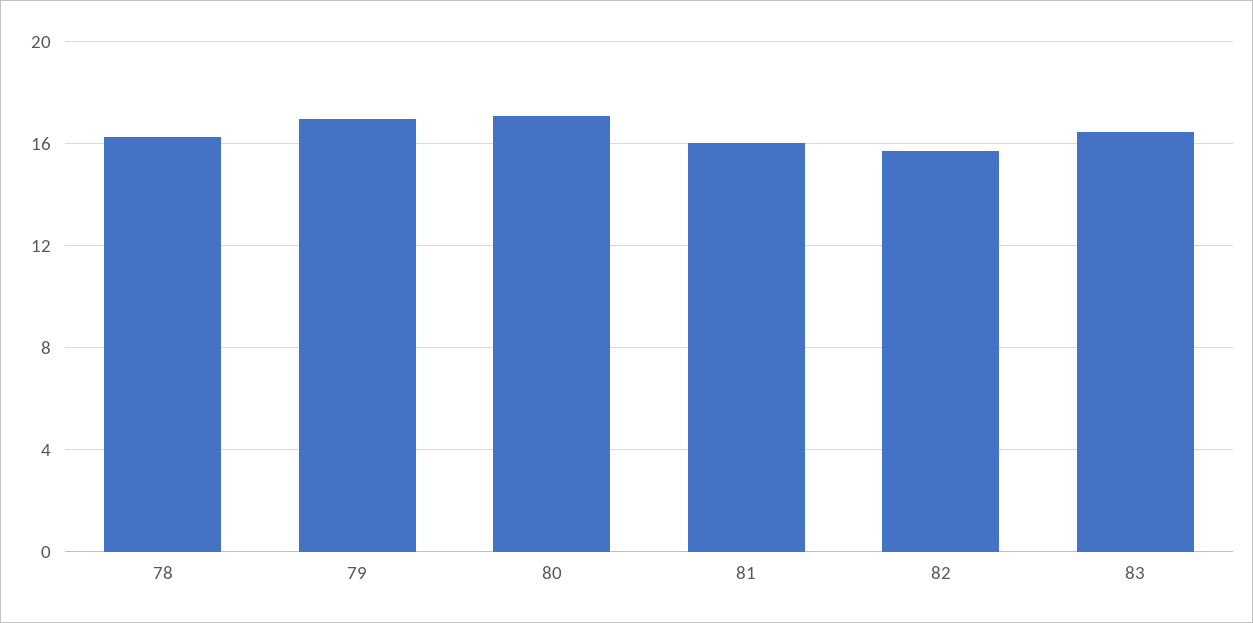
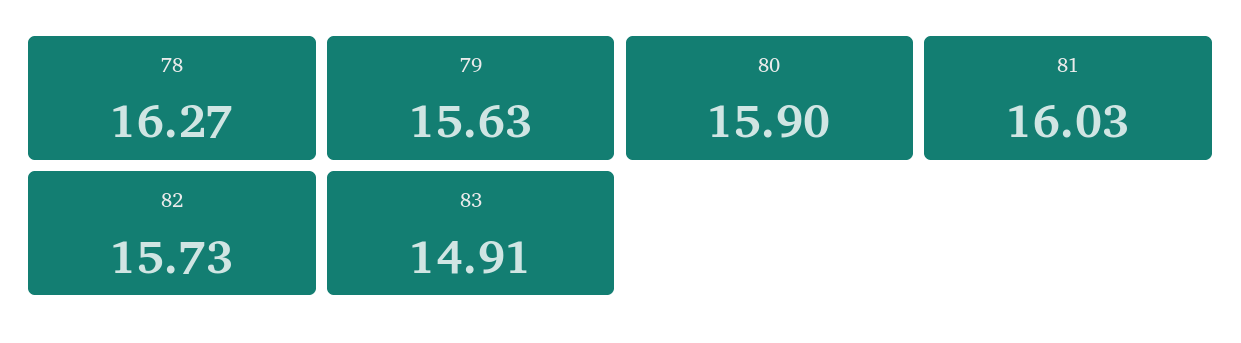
  {
    "78": 16.27,
-   "79": 17,
+   "79": 15.63,
-   "80": 17,
+   "80": 15.9,
    "81": 16.03,
    "82": 15.73,
-   "83": 16.5
+   "83": 14.91
  }

